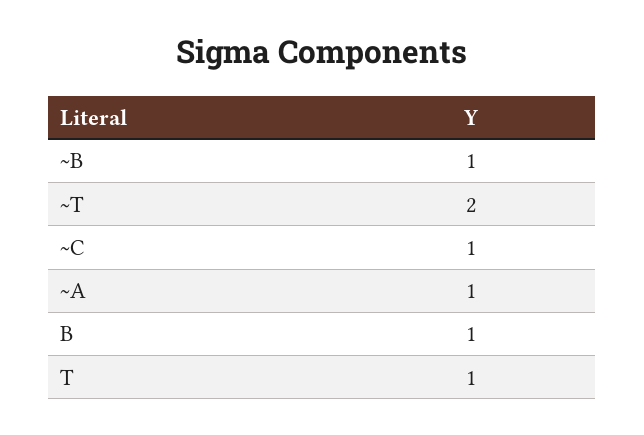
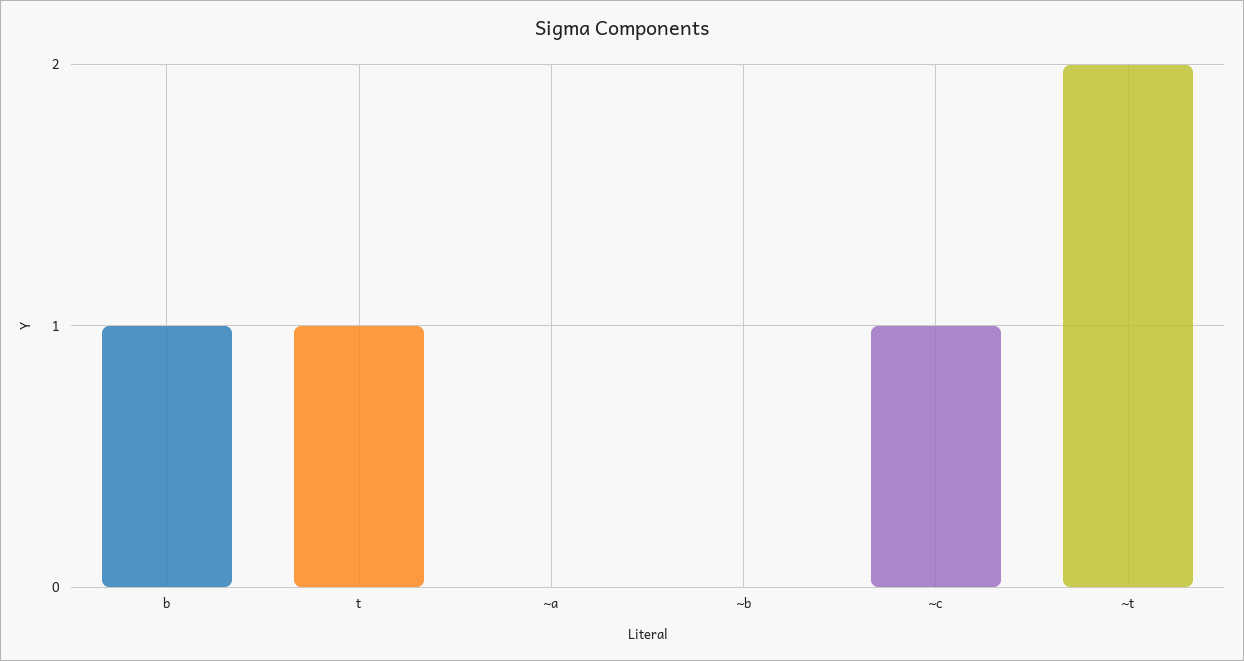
  {
-   "~B": 1,
+   "~B": 0,
    "~T": 2,
    "~C": 1,
-   "~A": 1,
+   "~A": 0,
    "B": 1,
    "T": 1
  }

